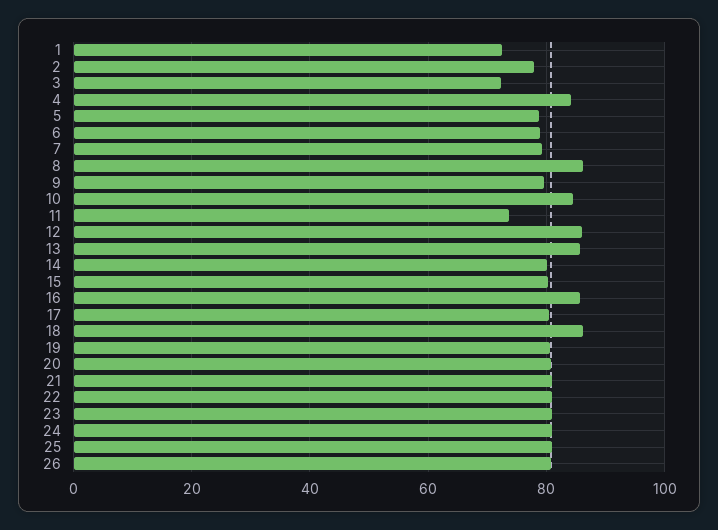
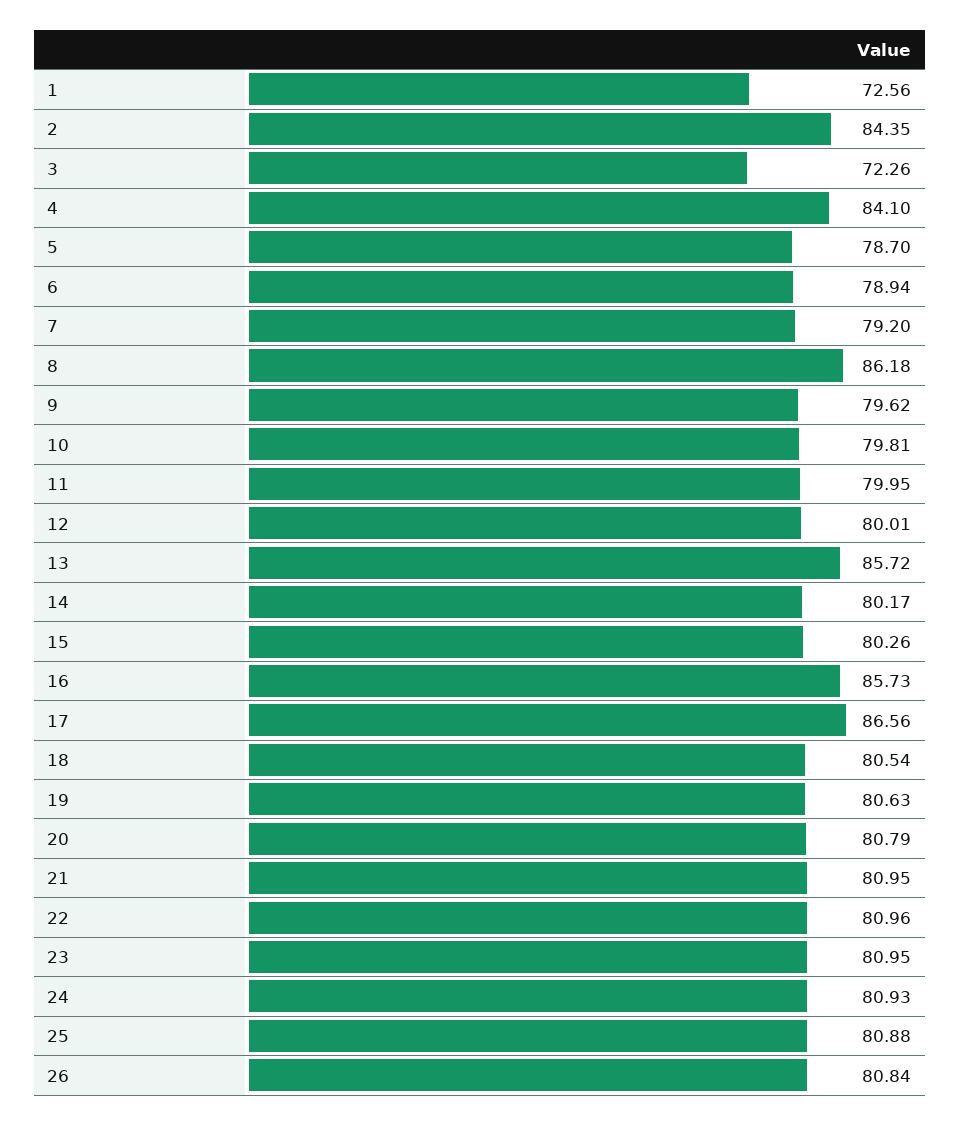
  {
    "1": 72.56,
-   "2": 78,
+   "2": 84.35,
    "3": 72.26,
    "4": 84.1,
    "5": 78.7,
    "6": 78.94,
    "7": 79.2,
    "8": 86.18,
    "9": 79.62,
-   "10": 84,
+   "10": 79.81,
-   "11": 74,
+   "11": 79.95,
-   "12": 86,
+   "12": 80.01,
    "13": 85.72,
    "14": 80.17,
    "15": 80.26,
    "16": 85.73,
-   "17": 80,
+   "17": 86.56,
-   "18": 86,
+   "18": 80.54,
    "19": 80.63,
    "20": 80.79,
    "21": 80.95,
    "22": 80.96,
    "23": 80.95,
    "24": 80.93,
    "25": 80.88,
    "26": 80.84
  }

